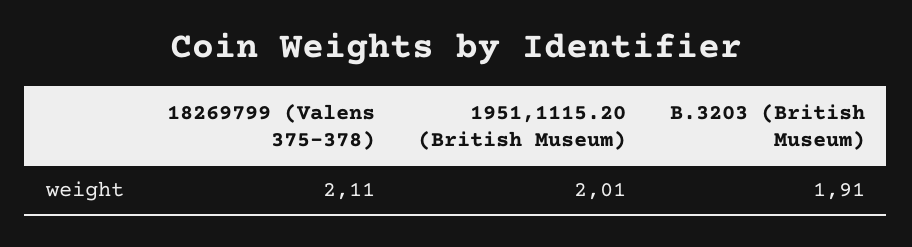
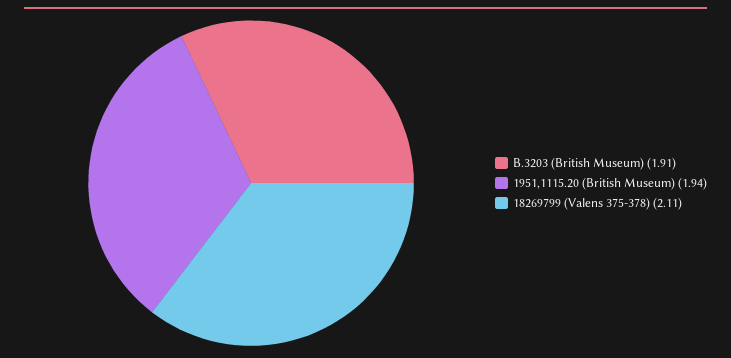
  {
    "18269799 (Valens 375-378)": 2.11,
-   "1951,1115.20 (British Museum)": 2.01,
+   "1951,1115.20 (British Museum)": 1.94,
    "B.3203 (British Museum)": 1.91
  }

